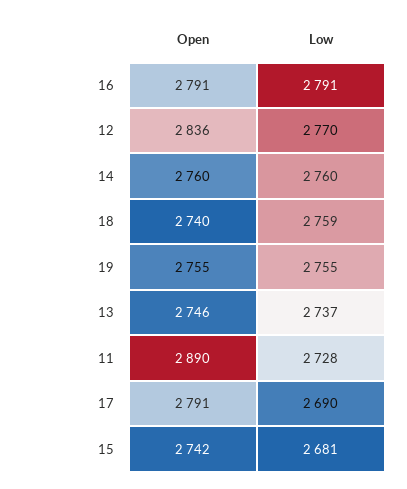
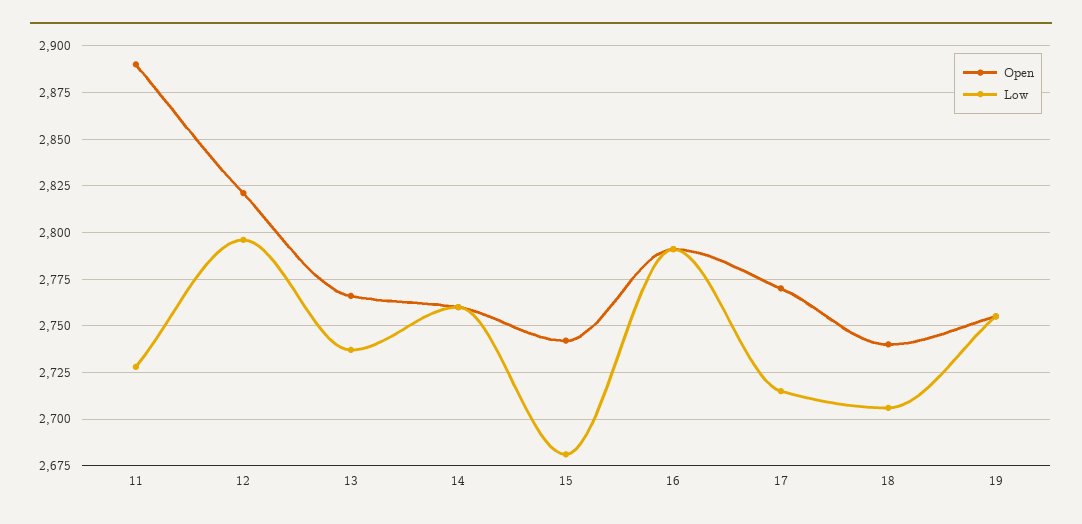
  {
    "Open": {
      "16": 2791,
-     "12": 2836,
+     "12": 2820,
      "14": 2760,
      "18": 2740,
      "19": 2755,
-     "13": 2746,
+     "13": 2765,
      "11": 2890,
-     "17": 2791,
+     "17": 2770,
      "15": 2742
    },
    "Low": {
      "16": 2791,
-     "12": 2770,
+     "12": 2795,
      "14": 2760,
-     "18": 2759,
+     "18": 2705,
      "19": 2755,
      "13": 2737,
      "11": 2728,
-     "17": 2690,
+     "17": 2715,
      "15": 2681
    }
  }

